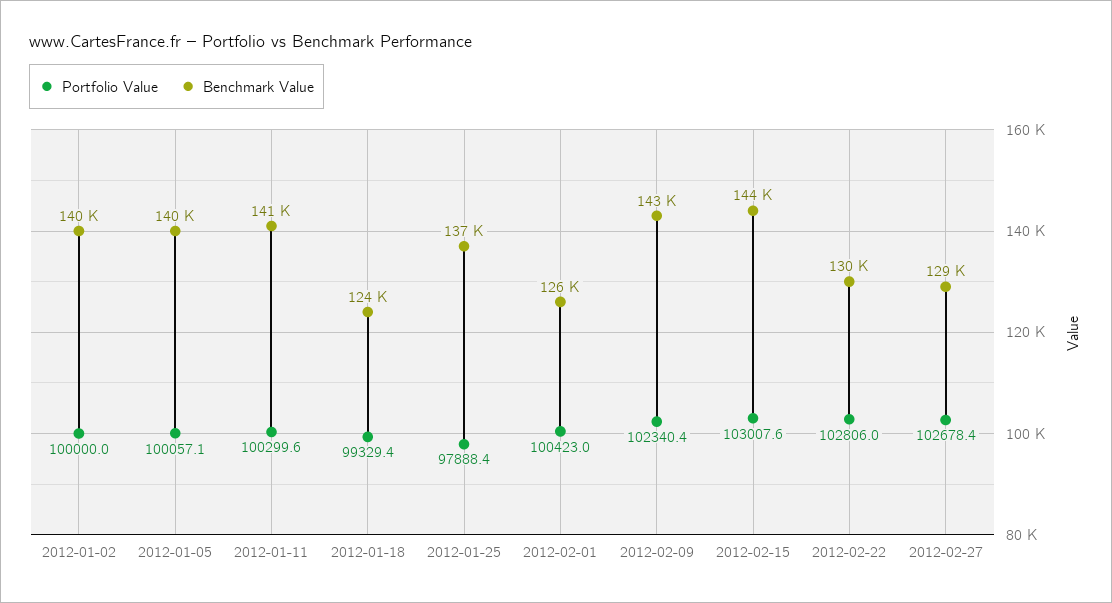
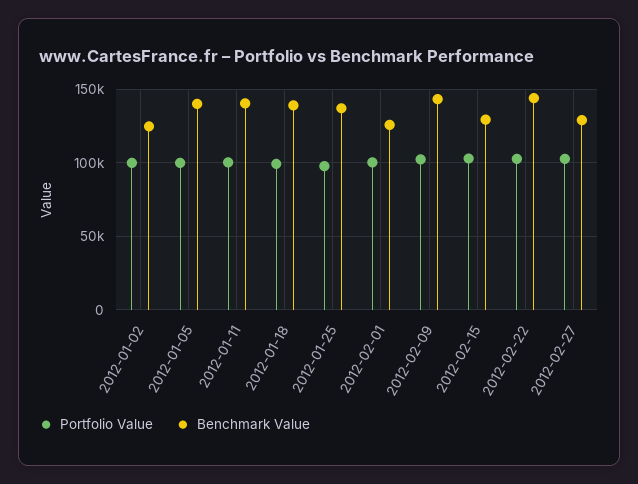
  {
    "Portfolio Value": {
      "2012-01-02": 100000,
      "2012-01-05": 100057.1,
      "2012-01-11": 100299.6,
      "2012-01-18": 99329.4,
      "2012-01-25": 97888.4,
      "2012-02-01": 100423,
      "2012-02-09": 102340.4,
      "2012-02-15": 103007.6,
      "2012-02-22": 102806,
      "2012-02-27": 102678.4
    },
    "Benchmark Value": {
-     "2012-01-02": 140000,
+     "2012-01-02": 125000,
      "2012-01-05": 140000,
      "2012-01-11": 141000,
-     "2012-01-18": 124000,
+     "2012-01-18": 140000,
      "2012-01-25": 137000,
      "2012-02-01": 126000,
      "2012-02-09": 143000,
-     "2012-02-15": 144000,
+     "2012-02-15": 130000,
-     "2012-02-22": 130000,
+     "2012-02-22": 145000,
      "2012-02-27": 129000
    }
  }

